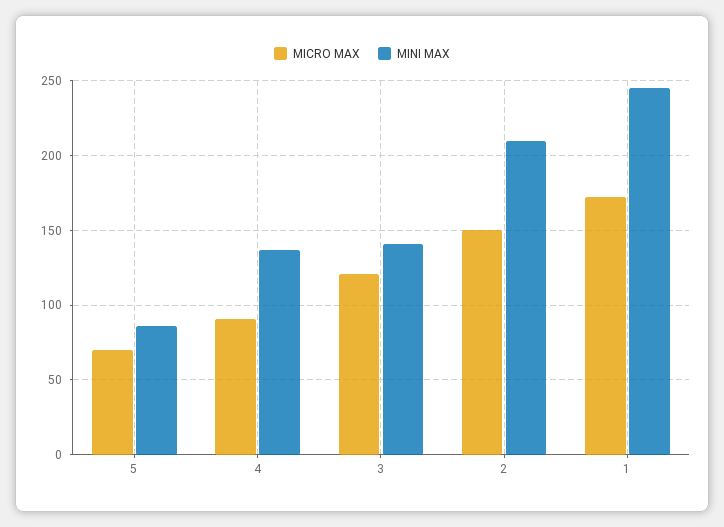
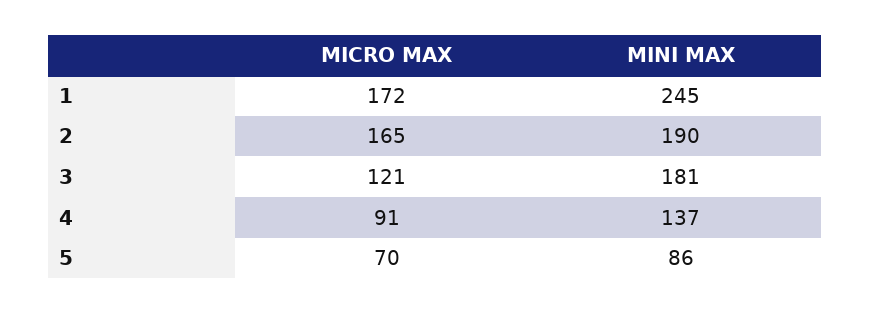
  {
    "MICRO MAX": {
      "5": 70,
      "4": 91,
      "3": 121,
-     "2": 150,
+     "2": 165,
      "1": 172
    },
    "MINI MAX": {
      "5": 86,
      "4": 137,
-     "3": 140,
+     "3": 181,
-     "2": 210,
+     "2": 190,
      "1": 245
    }
  }

